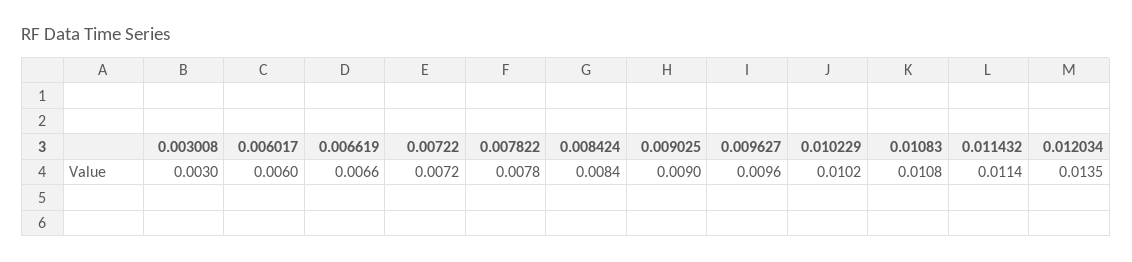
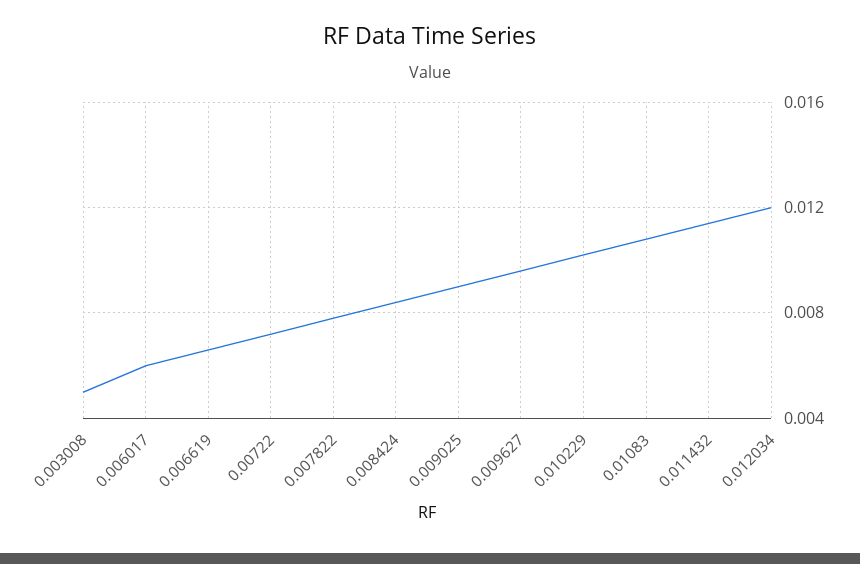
  {
-   "0.003008": 0.003,
+   "0.003008": 0.005,
    "0.006017": 0.006,
    "0.006619": 0.0066,
    "0.00722": 0.0072,
    "0.007822": 0.0078,
    "0.008424": 0.0084,
    "0.009025": 0.009,
    "0.009627": 0.0096,
    "0.010229": 0.0102,
    "0.01083": 0.0108,
    "0.011432": 0.0114,
-   "0.012034": 0.0135
+   "0.012034": 0.012
  }

